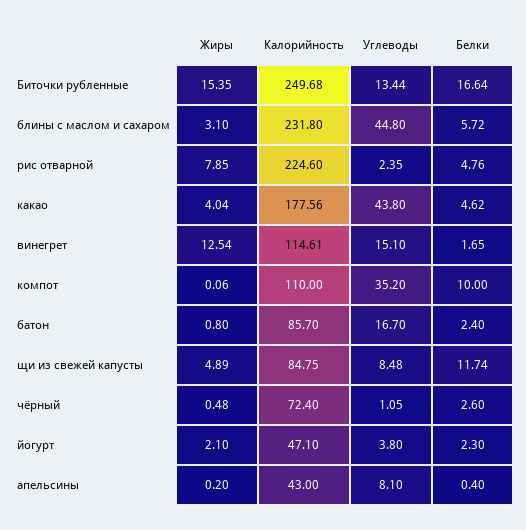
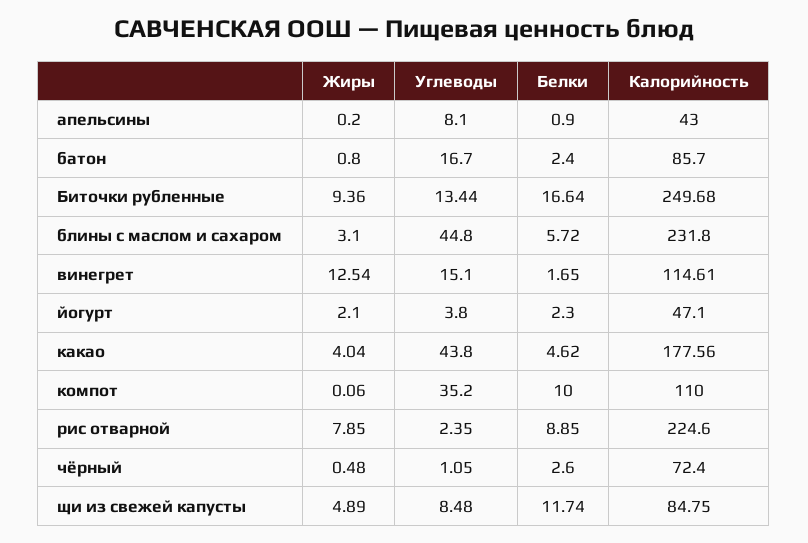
  {
    "Жиры": {
-     "Биточки рубленные": 15.35,
+     "Биточки рубленные": 9.36,
      "блины с маслом и сахаром": 3.1,
      "рис отварной": 7.85,
      "какао": 4.04,
      "винегрет": 12.54,
      "компот": 0.06,
      "батон": 0.8,
      "щи из свежей капусты": 4.89,
      "чёрный": 0.48,
      "йогурт": 2.1,
      "апельсины": 0.2
    },
    "Калорийность": {
      "Биточки рубленные": 249.68,
      "блины с маслом и сахаром": 231.8,
      "рис отварной": 224.6,
      "какао": 177.56,
      "винегрет": 114.61,
      "компот": 110,
      "батон": 85.7,
      "щи из свежей капусты": 84.75,
      "чёрный": 72.4,
      "йогурт": 47.1,
      "апельсины": 43
    },
    "Углеводы": {
      "Биточки рубленные": 13.44,
      "блины с маслом и сахаром": 44.8,
      "рис отварной": 2.35,
      "какао": 43.8,
      "винегрет": 15.1,
      "компот": 35.2,
      "батон": 16.7,
      "щи из свежей капусты": 8.48,
      "чёрный": 1.05,
      "йогурт": 3.8,
      "апельсины": 8.1
    },
    "Белки": {
      "Биточки рубленные": 16.64,
      "блины с маслом и сахаром": 5.72,
-     "рис отварной": 4.76,
+     "рис отварной": 8.85,
      "какао": 4.62,
      "винегрет": 1.65,
      "компот": 10,
      "батон": 2.4,
      "щи из свежей капусты": 11.74,
      "чёрный": 2.6,
      "йогурт": 2.3,
-     "апельсины": 0.4
+     "апельсины": 0.9
    }
  }

